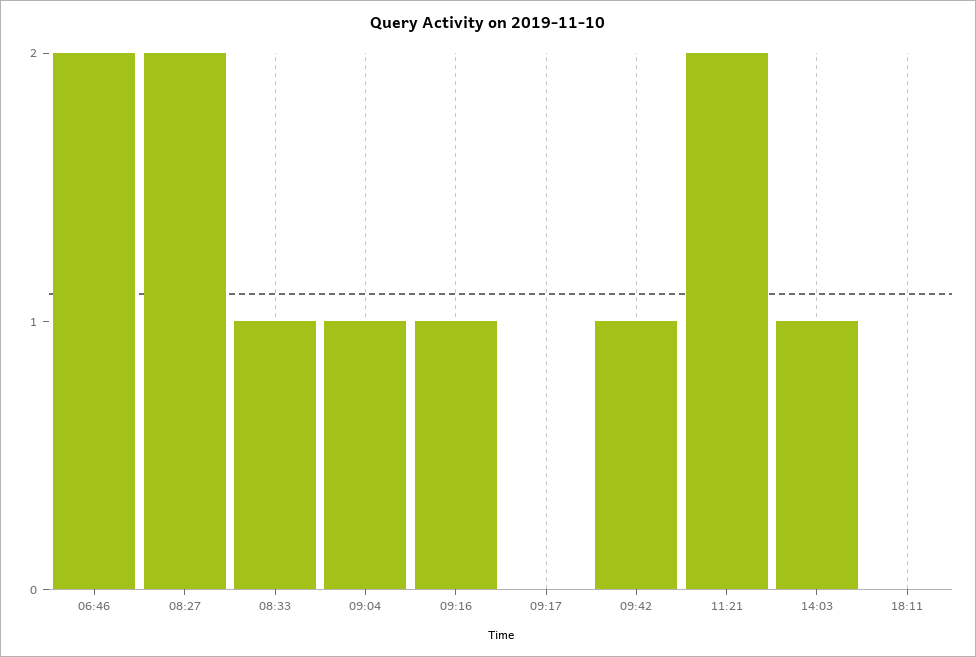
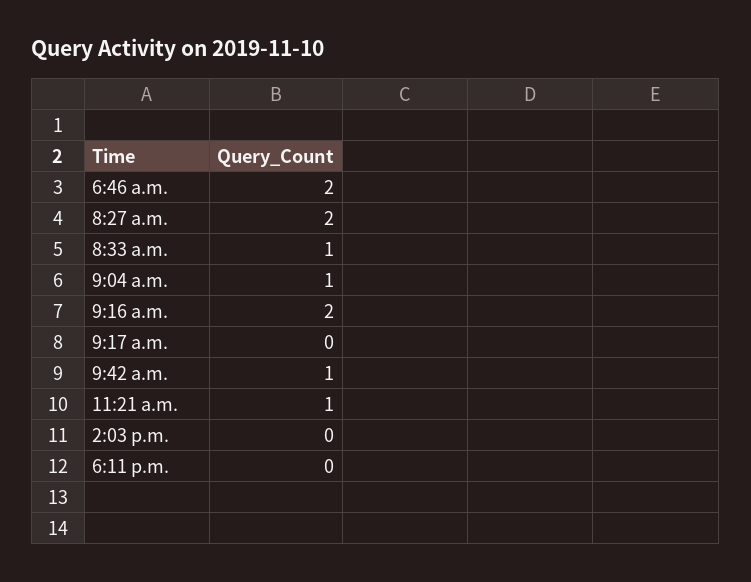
  {
    "06:46": 2,
    "08:27": 2,
    "08:33": 1,
    "09:04": 1,
-   "09:16": 1,
+   "09:16": 2,
    "09:17": 0,
    "09:42": 1,
-   "11:21": 2,
+   "11:21": 1,
-   "14:03": 1,
+   "14:03": 0,
    "18:11": 0
  }

